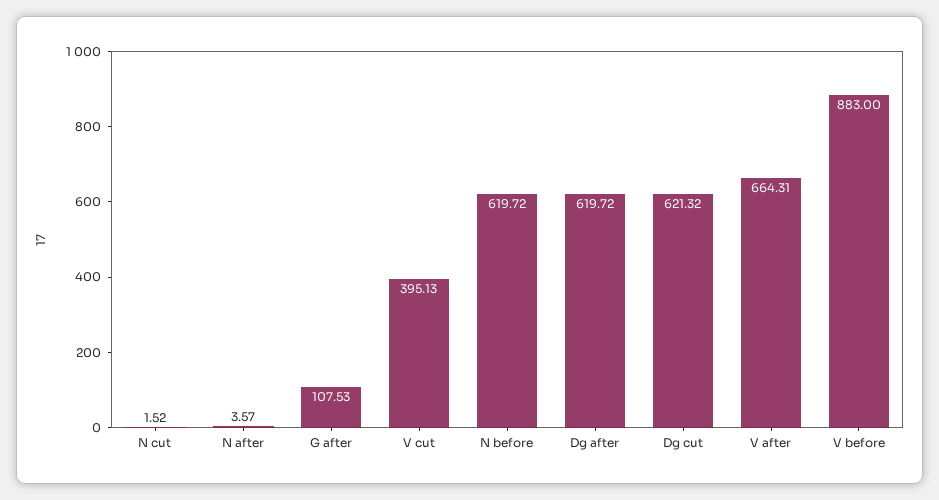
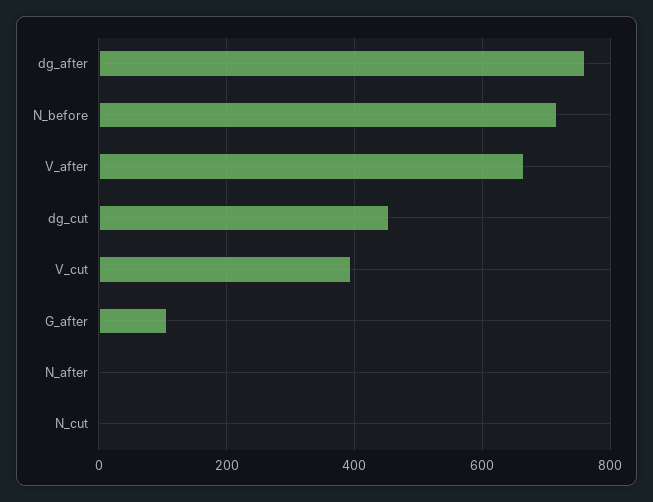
  {
    "N cut": 1.52,
    "N after": 3.57,
    "G after": 107.53,
    "V cut": 395.13,
-   "N before": 619.72,
+   "N before": 720,
-   "Dg after": 619.72,
+   "Dg after": 760,
-   "Dg cut": 621.32,
+   "Dg cut": 460,
-   "V after": 664.31,
+   "V after": 664.31
-   "V before": 883
  }

